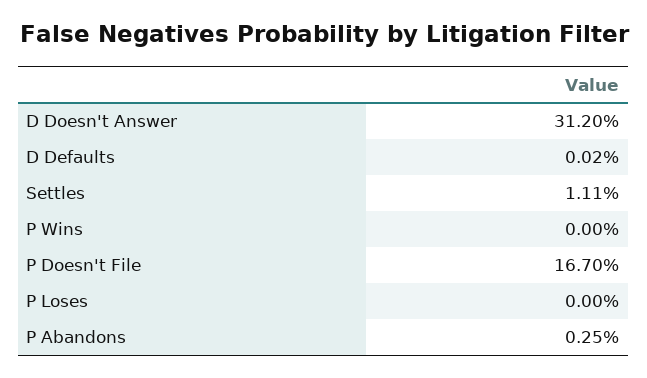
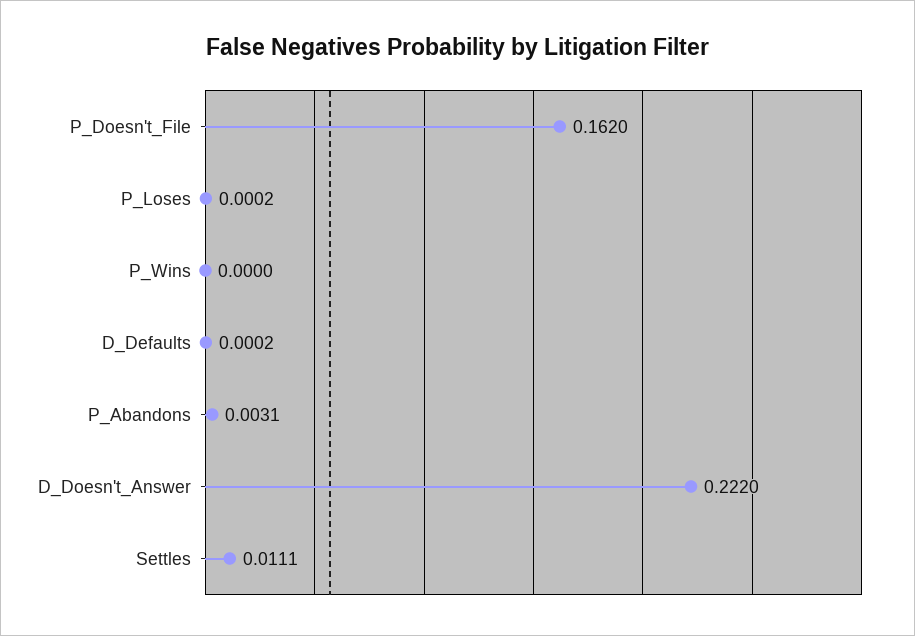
  {
-   "D Doesn't Answer": 0.312,
+   "D Doesn't Answer": 0.222,
    "D Defaults": 0.0002,
    "Settles": 0.0111,
    "P Wins": 0,
-   "P Doesn't File": 0.167,
+   "P Doesn't File": 0.162,
-   "P Loses": 0,
+   "P Loses": 0.0002,
-   "P Abandons": 0.0025
+   "P Abandons": 0.0031
  }

